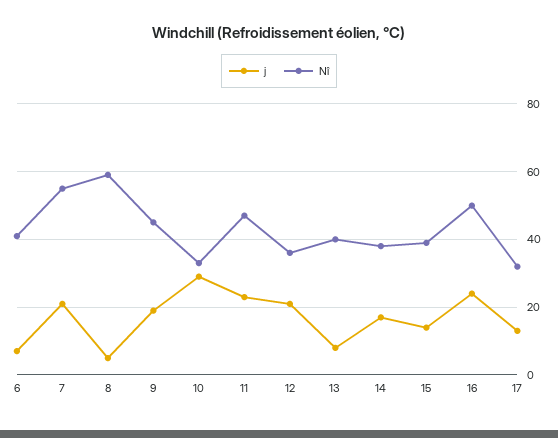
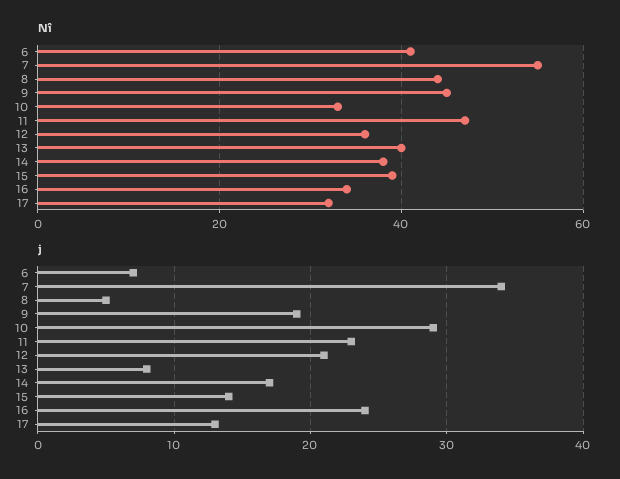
  {
    "j": {
      "6": 7,
-     "7": 20,
+     "7": 34,
      "8": 5,
      "9": 19,
      "10": 29,
      "11": 23,
      "12": 21,
      "13": 8,
      "14": 17,
      "15": 14,
      "16": 24,
      "17": 13
    },
    "Nî": {
      "6": 40,
      "7": 55,
-     "8": 60,
+     "8": 45,
      "9": 45,
      "10": 35,
      "11": 45,
      "12": 35,
      "13": 40,
      "14": 40,
      "15": 40,
-     "16": 50,
+     "16": 35,
      "17": 30
    }
  }

